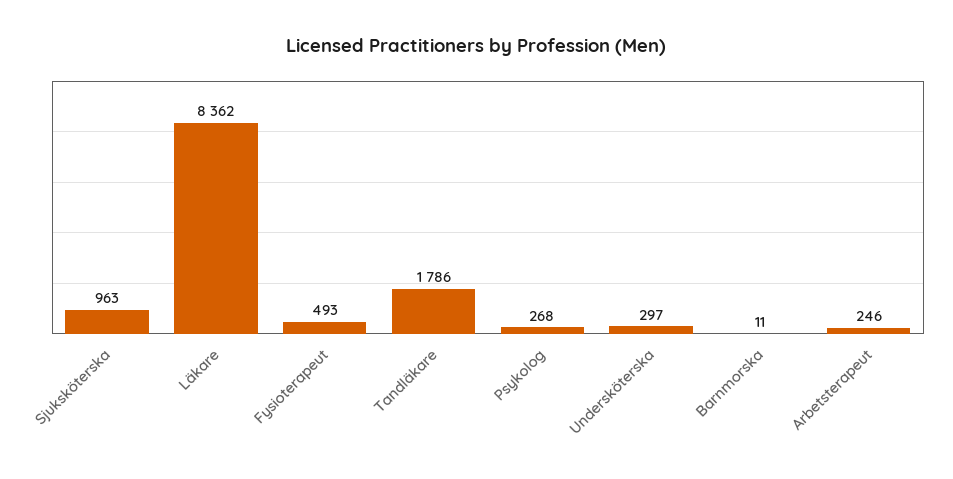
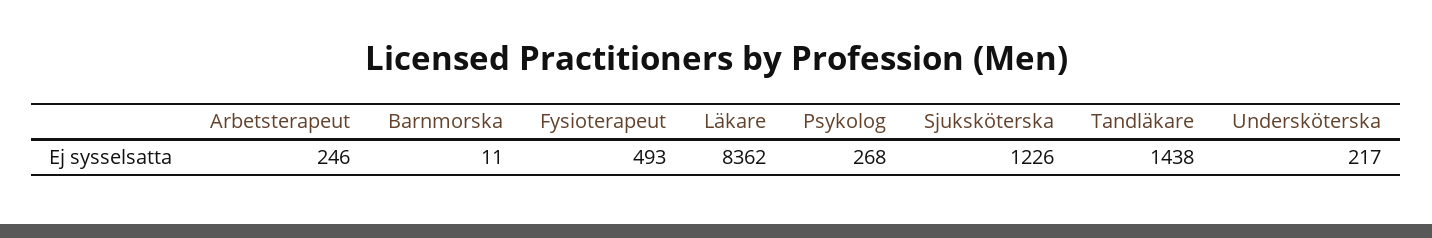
  {
-   "Sjuksköterska": 963,
+   "Sjuksköterska": 1226,
    "Läkare": 8362,
    "Fysioterapeut": 493,
-   "Tandläkare": 1786,
+   "Tandläkare": 1438,
    "Psykolog": 268,
-   "Undersköterska": 297,
+   "Undersköterska": 217,
    "Barnmorska": 11,
    "Arbetsterapeut": 246
  }

